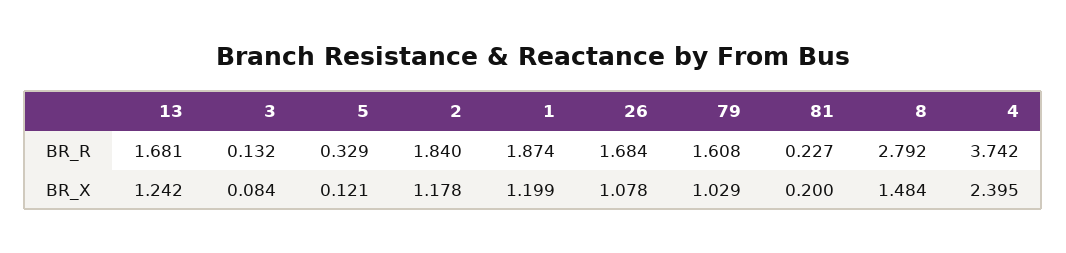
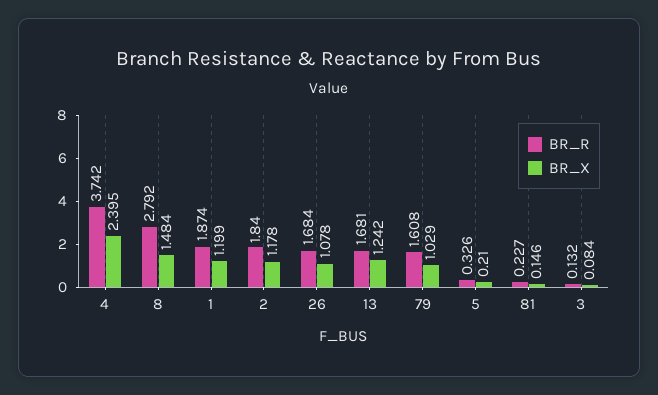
  {
    "BR_R": {
      "13": 1.681,
      "3": 0.132,
-     "5": 0.329,
+     "5": 0.326,
      "2": 1.84,
      "1": 1.874,
      "26": 1.684,
      "79": 1.608,
      "81": 0.227,
      "8": 2.792,
      "4": 3.742
    },
    "BR_X": {
      "13": 1.242,
      "3": 0.084,
-     "5": 0.121,
+     "5": 0.21,
      "2": 1.178,
      "1": 1.199,
      "26": 1.078,
      "79": 1.029,
-     "81": 0.2,
+     "81": 0.146,
      "8": 1.484,
      "4": 2.395
    }
  }

